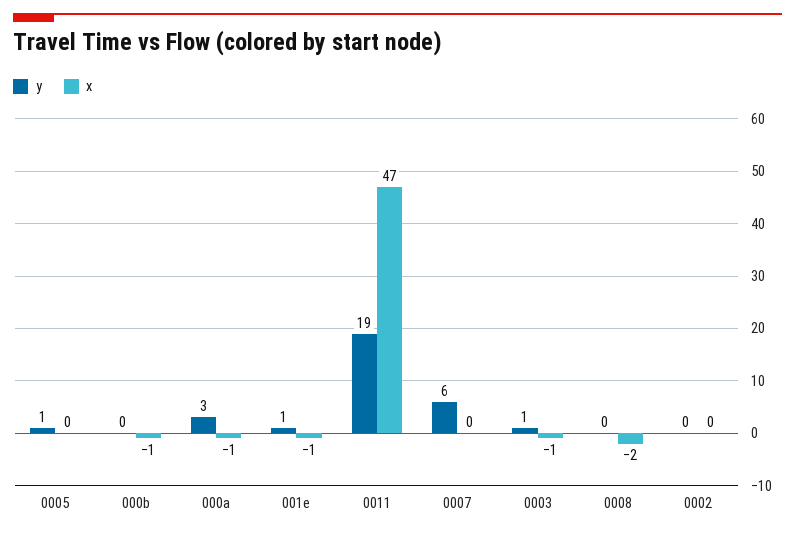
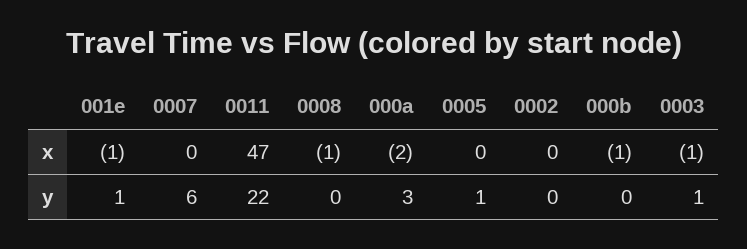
  {
    "y": {
      "0005": 1,
      "000b": 0,
      "000a": 3,
      "001e": 1,
-     "0011": 19,
+     "0011": 22,
      "0007": 6,
      "0003": 1,
      "0008": 0,
      "0002": 0
    },
    "x": {
      "0005": 0,
      "000b": -1,
-     "000a": -1,
+     "000a": -2,
      "001e": -1,
      "0011": 47,
      "0007": 0,
      "0003": -1,
-     "0008": -2,
+     "0008": -1,
      "0002": 0
    }
  }

